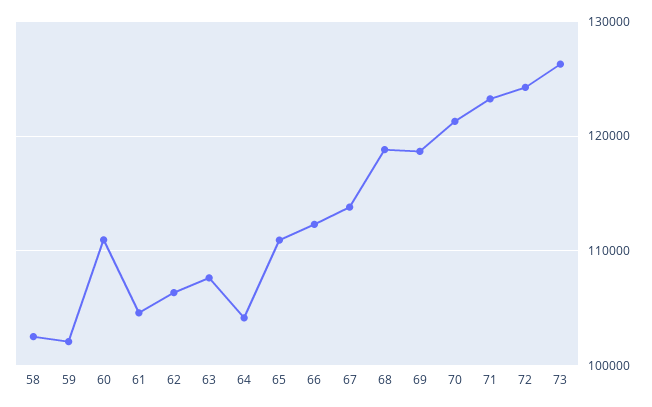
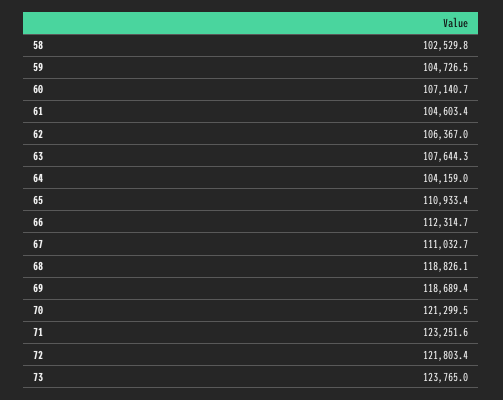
  {
    "58": 102529.8,
-   "59": 102000,
+   "59": 104726.5,
-   "60": 111000,
+   "60": 107140.7,
    "61": 104603.4,
    "62": 106367,
    "63": 107644.3,
    "64": 104159,
    "65": 110933.4,
    "66": 112314.7,
-   "67": 114000,
+   "67": 111032.7,
    "68": 118826.1,
    "69": 118689.4,
    "70": 121299.5,
    "71": 123251.6,
-   "72": 124000,
+   "72": 121803.4,
-   "73": 126000
+   "73": 123765
  }

